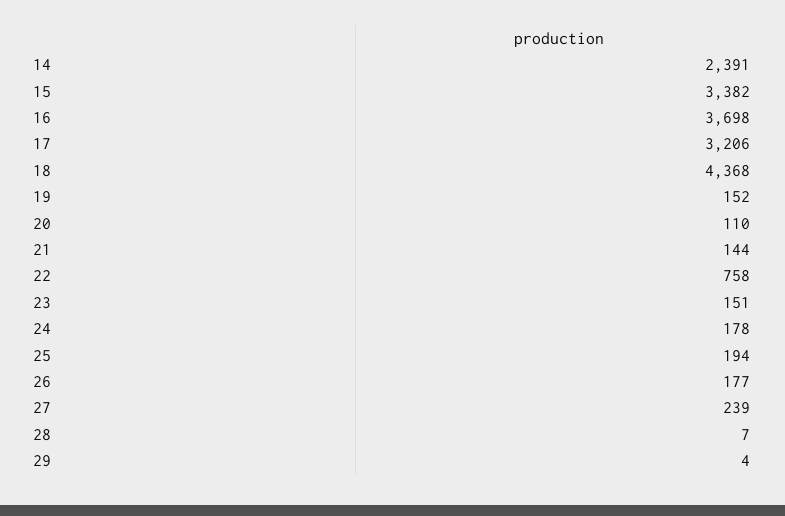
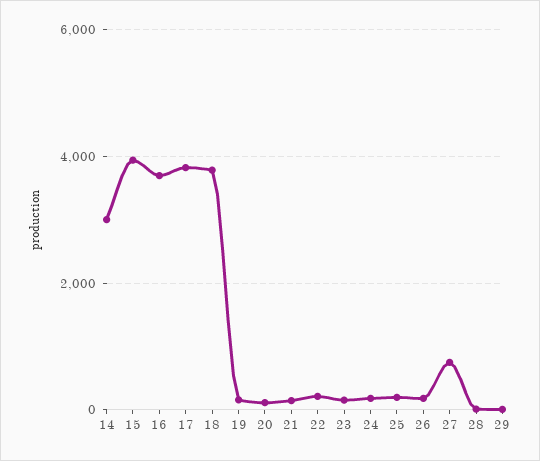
  {
-   "14": 2391,
+   "14": 3000,
-   "15": 3382,
+   "15": 4000,
    "16": 3698,
-   "17": 3206,
+   "17": 3800,
-   "18": 4368,
+   "18": 3800,
    "19": 152,
    "20": 110,
    "21": 144,
-   "22": 758,
+   "22": 200,
    "23": 151,
    "24": 178,
    "25": 194,
    "26": 177,
-   "27": 239,
+   "27": 800,
    "28": 7,
    "29": 4
  }

